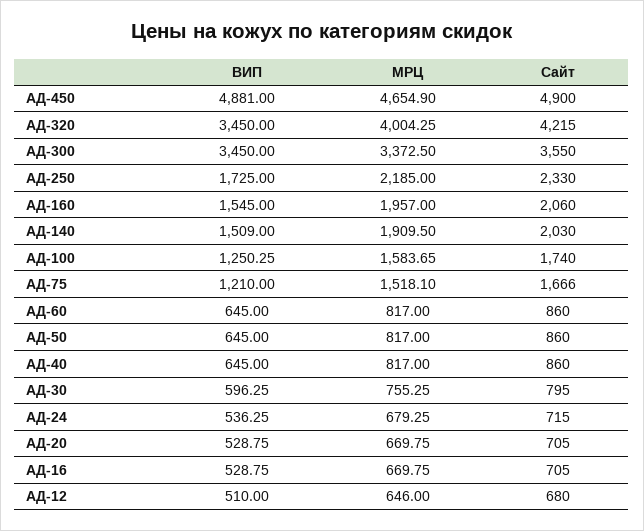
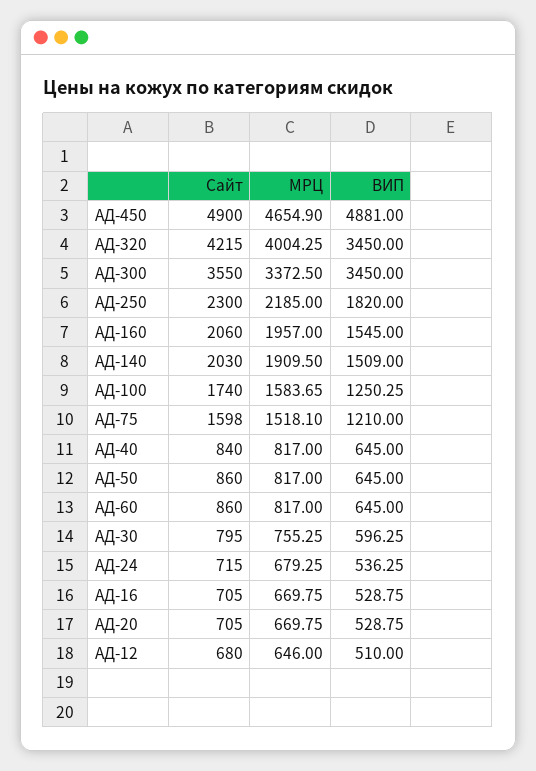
  {
    "ВИП": {
      "АД-450": 4881,
      "АД-320": 3450,
      "АД-300": 3450,
-     "АД-250": 1725,
+     "АД-250": 1820,
      "АД-160": 1545,
      "АД-140": 1509,
      "АД-100": 1250.25,
      "АД-75": 1210,
      "АД-60": 645,
      "АД-50": 645,
      "АД-40": 645,
      "АД-30": 596.25,
      "АД-24": 536.25,
      "АД-20": 528.75,
      "АД-16": 528.75,
      "АД-12": 510
    },
    "МРЦ": {
      "АД-450": 4654.9,
      "АД-320": 4004.25,
      "АД-300": 3372.5,
      "АД-250": 2185,
      "АД-160": 1957,
      "АД-140": 1909.5,
      "АД-100": 1583.65,
      "АД-75": 1518.1,
      "АД-60": 817,
      "АД-50": 817,
      "АД-40": 817,
      "АД-30": 755.25,
      "АД-24": 679.25,
      "АД-20": 669.75,
      "АД-16": 669.75,
      "АД-12": 646
    },
    "Сайт": {
      "АД-450": 4900,
      "АД-320": 4215,
      "АД-300": 3550,
-     "АД-250": 2330,
+     "АД-250": 2300,
      "АД-160": 2060,
      "АД-140": 2030,
      "АД-100": 1740,
-     "АД-75": 1666,
+     "АД-75": 1598,
      "АД-60": 860,
      "АД-50": 860,
-     "АД-40": 860,
+     "АД-40": 840,
      "АД-30": 795,
      "АД-24": 715,
      "АД-20": 705,
      "АД-16": 705,
      "АД-12": 680
    }
  }

